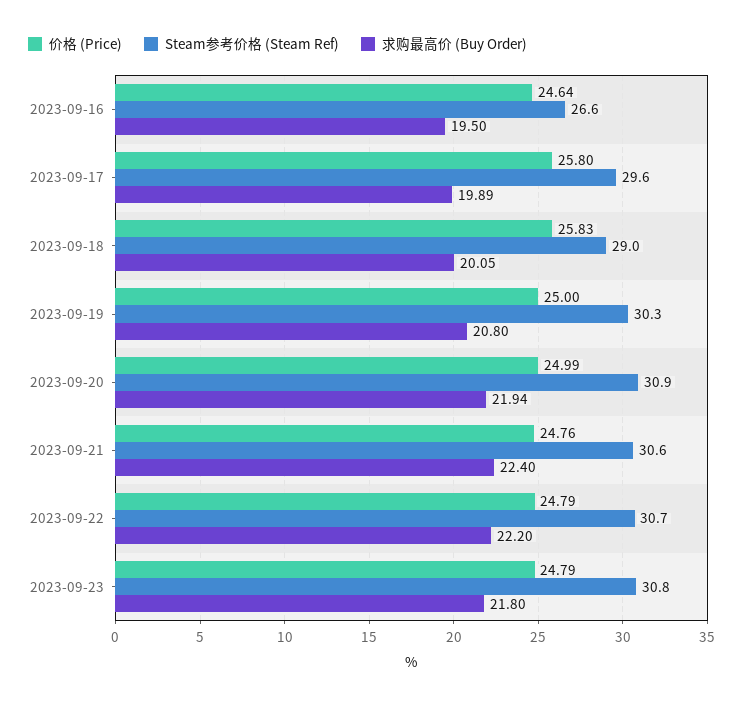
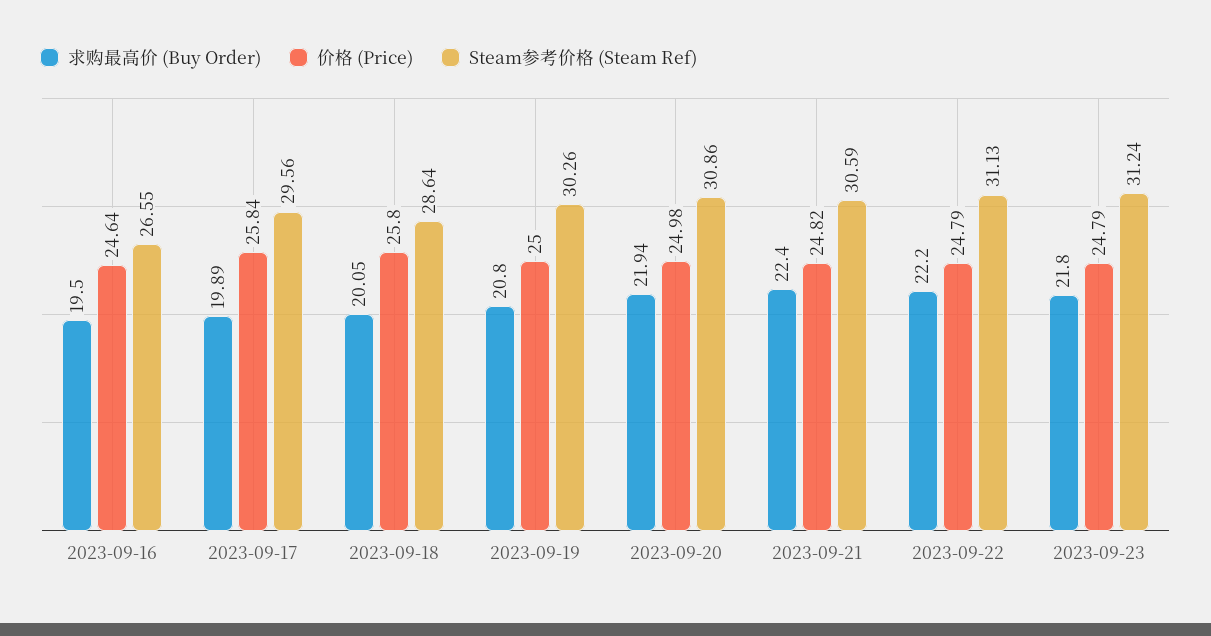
  {
    "价格 (Price)": {
      "2023-09-16": 24.64,
-     "2023-09-17": 25.8,
+     "2023-09-17": 25.84,
-     "2023-09-18": 25.83,
+     "2023-09-18": 25.8,
      "2023-09-19": 25,
-     "2023-09-20": 24.99,
+     "2023-09-20": 24.98,
-     "2023-09-21": 24.76,
+     "2023-09-21": 24.82,
      "2023-09-22": 24.79,
      "2023-09-23": 24.79
    },
    "Steam参考价格 (Steam Ref)": {
      "2023-09-16": 26.55,
      "2023-09-17": 29.56,
-     "2023-09-18": 29,
+     "2023-09-18": 28.64,
      "2023-09-19": 30.26,
      "2023-09-20": 30.86,
      "2023-09-21": 30.59,
-     "2023-09-22": 30.7,
+     "2023-09-22": 31.13,
-     "2023-09-23": 30.8
+     "2023-09-23": 31.24
    },
    "求购最高价 (Buy Order)": {
      "2023-09-16": 19.5,
      "2023-09-17": 19.89,
      "2023-09-18": 20.05,
      "2023-09-19": 20.8,
      "2023-09-20": 21.94,
      "2023-09-21": 22.4,
      "2023-09-22": 22.2,
      "2023-09-23": 21.8
    }
  }

